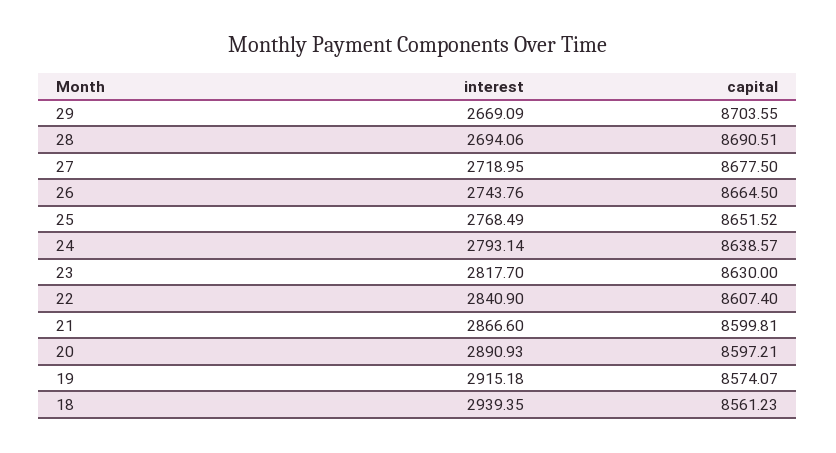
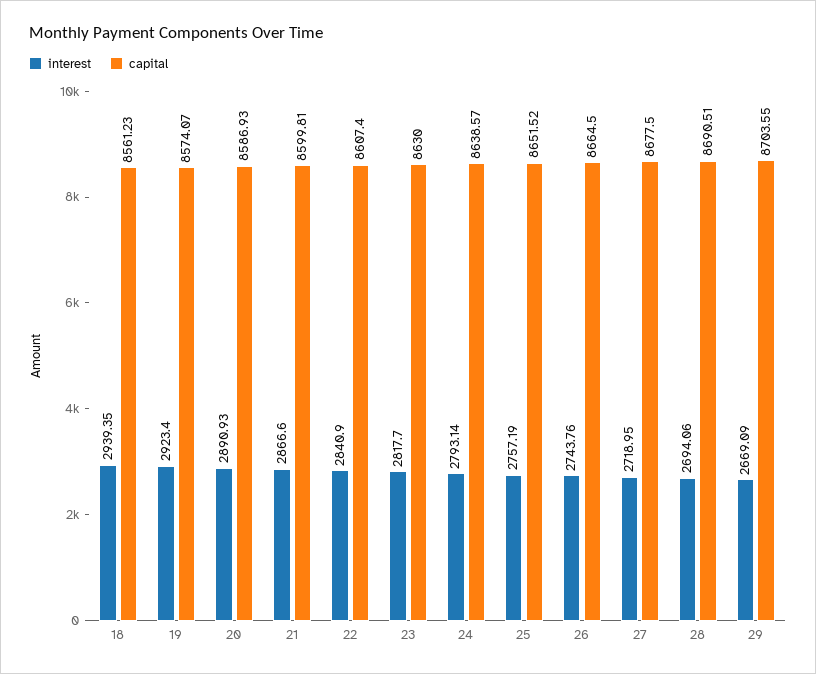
  {
    "interest": {
      "29": 2669.09,
      "28": 2694.06,
      "27": 2718.95,
      "26": 2743.76,
-     "25": 2768.49,
+     "25": 2757.19,
      "24": 2793.14,
      "23": 2817.7,
      "22": 2840.9,
      "21": 2866.6,
      "20": 2890.93,
-     "19": 2915.18,
+     "19": 2923.4,
      "18": 2939.35
    },
    "capital": {
      "29": 8703.55,
      "28": 8690.51,
      "27": 8677.5,
      "26": 8664.5,
      "25": 8651.52,
      "24": 8638.57,
      "23": 8630,
      "22": 8607.4,
      "21": 8599.81,
-     "20": 8597.21,
+     "20": 8586.93,
      "19": 8574.07,
      "18": 8561.23
    }
  }

